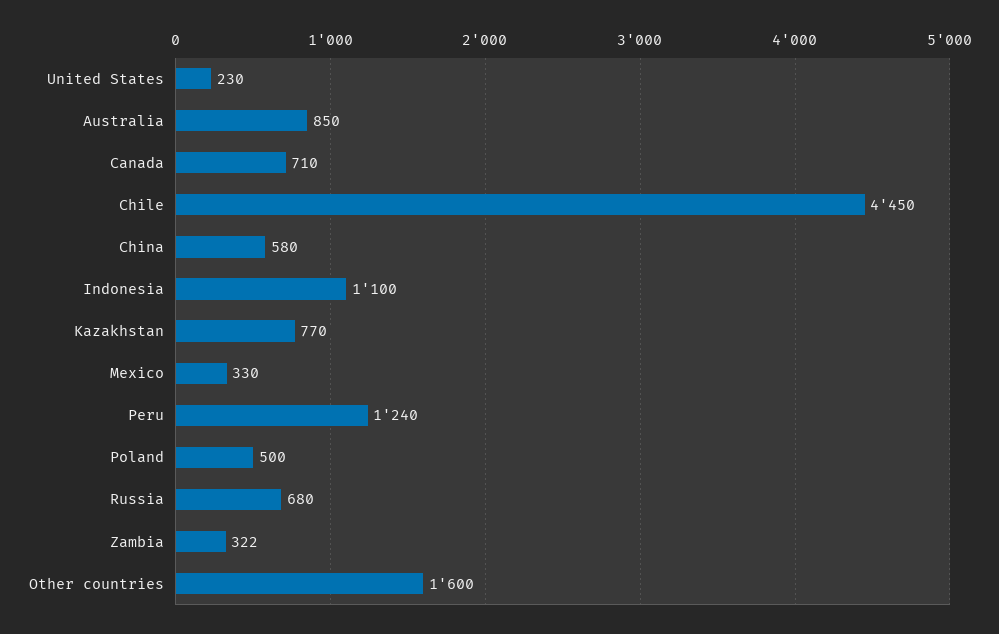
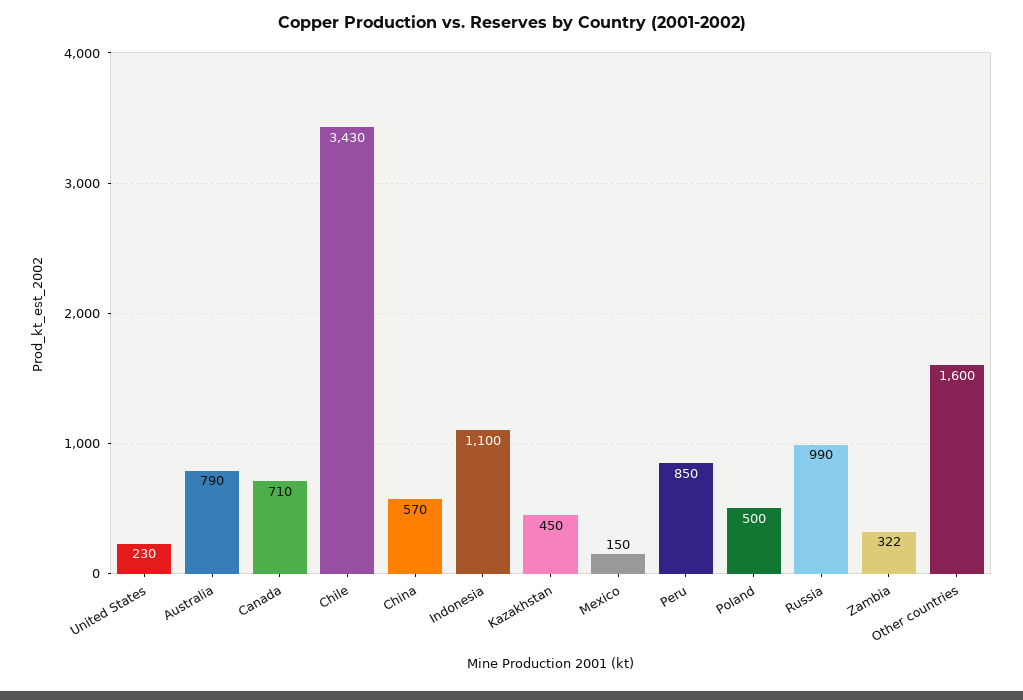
  {
    "United States": 230,
-   "Australia": 850,
+   "Australia": 790,
    "Canada": 710,
-   "Chile": 4450,
+   "Chile": 3430,
-   "China": 580,
+   "China": 570,
    "Indonesia": 1100,
-   "Kazakhstan": 770,
+   "Kazakhstan": 450,
-   "Mexico": 330,
+   "Mexico": 150,
-   "Peru": 1240,
+   "Peru": 850,
    "Poland": 500,
-   "Russia": 680,
+   "Russia": 990,
    "Zambia": 322,
    "Other countries": 1600
  }

